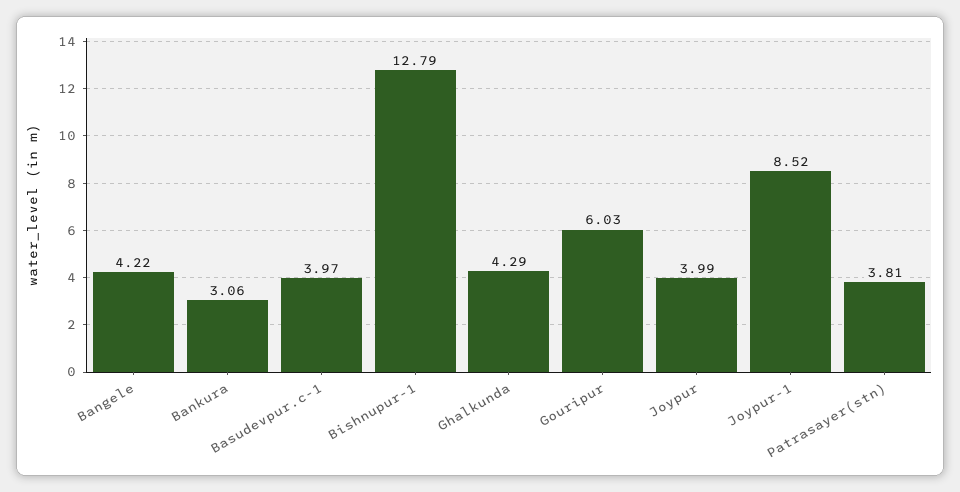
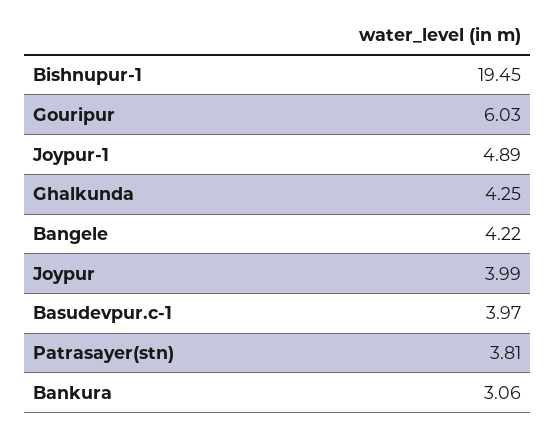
  {
    "Bangele": 4.22,
    "Bankura": 3.06,
    "Basudevpur.c-1": 3.97,
-   "Bishnupur-1": 12.79,
+   "Bishnupur-1": 19.45,
-   "Ghalkunda": 4.29,
+   "Ghalkunda": 4.25,
    "Gouripur": 6.03,
    "Joypur": 3.99,
-   "Joypur-1": 8.52,
+   "Joypur-1": 4.89,
    "Patrasayer(stn)": 3.81
  }

